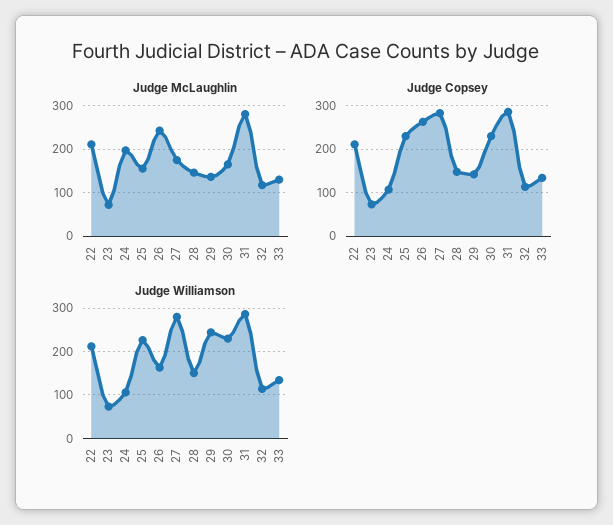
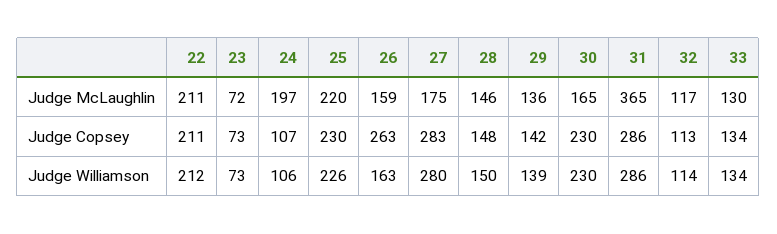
  {
    "Judge McLaughlin": {
      "22": 211,
      "23": 72,
      "24": 197,
-     "25": 160,
+     "25": 220,
-     "26": 240,
+     "26": 159,
      "27": 175,
      "28": 146,
      "29": 136,
      "30": 165,
-     "31": 280,
+     "31": 365,
      "32": 117,
      "33": 130
    },
    "Judge Copsey": {
      "22": 211,
      "23": 73,
      "24": 107,
      "25": 230,
      "26": 263,
      "27": 283,
      "28": 148,
      "29": 142,
      "30": 230,
      "31": 286,
      "32": 113,
      "33": 134
    },
    "Judge Williamson": {
      "22": 212,
      "23": 73,
      "24": 106,
      "25": 226,
      "26": 163,
      "27": 280,
      "28": 150,
-     "29": 240,
+     "29": 139,
      "30": 230,
      "31": 286,
      "32": 114,
      "33": 134
    }
  }

